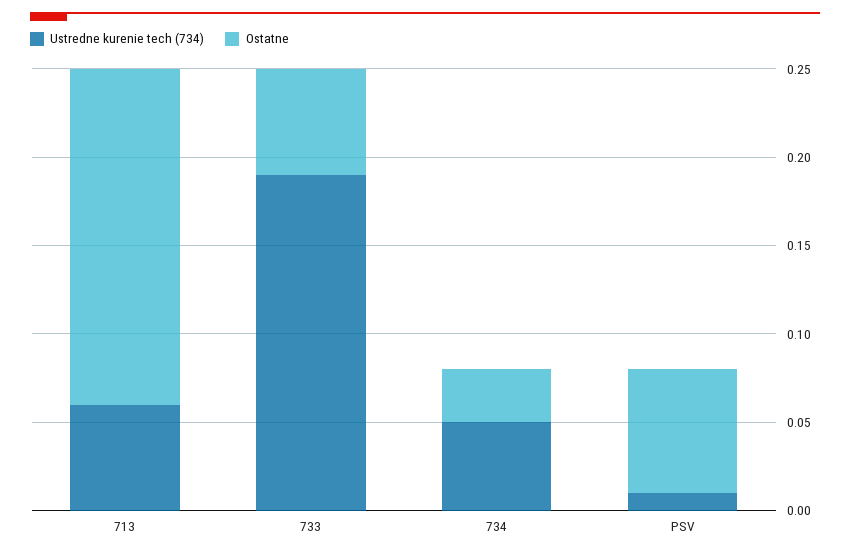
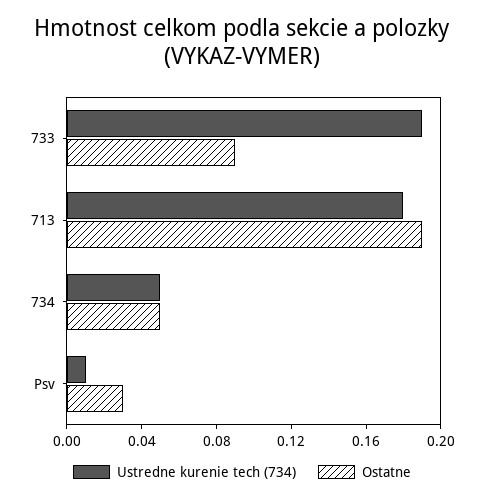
  {
    "Ustredne kurenie tech (734)": {
-     "713": 0.06,
+     "713": 0.18,
      "733": 0.19,
      "734": 0.05,
      "PSV": 0.01
    },
    "Ostatne": {
      "713": 0.19,
-     "733": 0.06,
+     "733": 0.09,
-     "734": 0.03,
+     "734": 0.05,
-     "PSV": 0.07
+     "PSV": 0.03
    }
  }

